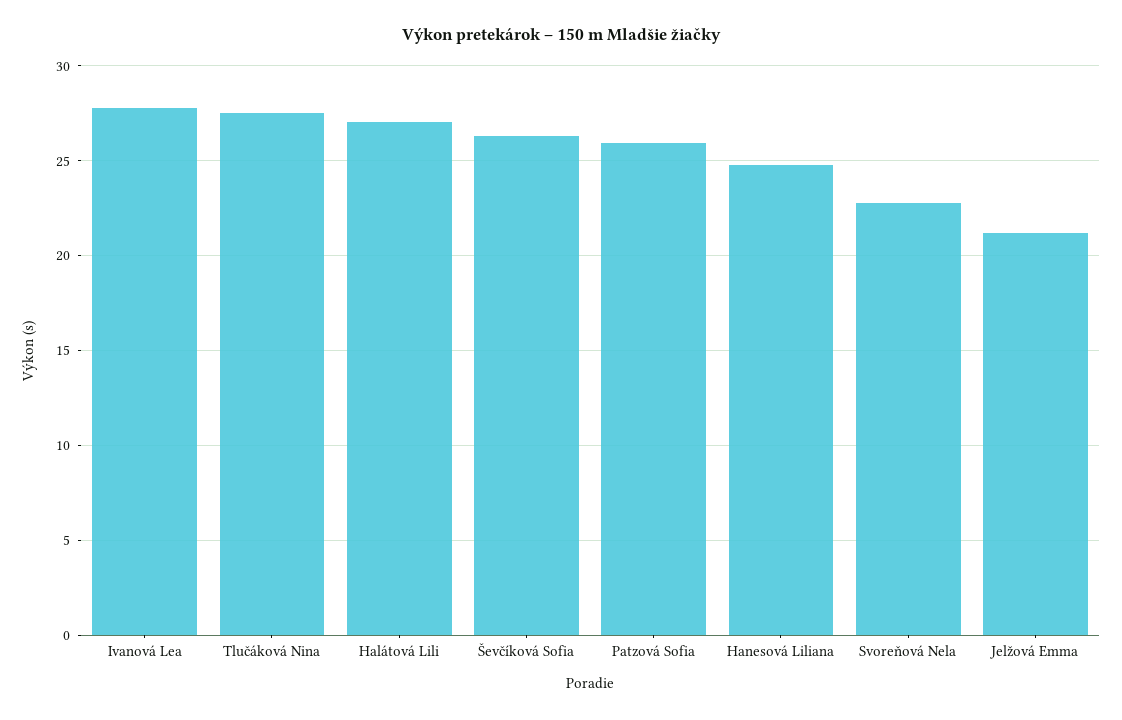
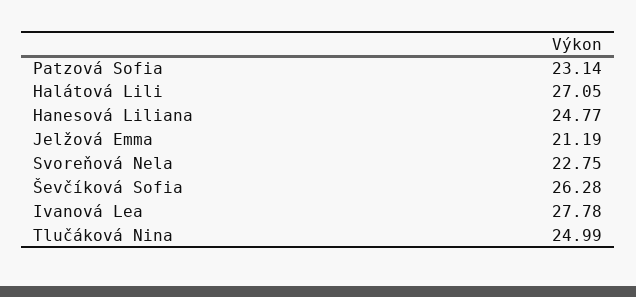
  {
    "Ivanová Lea": 27.78,
-   "Tlučáková Nina": 27.5,
+   "Tlučáková Nina": 24.99,
    "Halátová Lili": 27.05,
    "Ševčíková Sofia": 26.28,
-   "Patzová Sofia": 26,
+   "Patzová Sofia": 23.14,
    "Hanesová Liliana": 24.77,
    "Svoreňová Nela": 22.75,
    "Jelžová Emma": 21.19
  }

